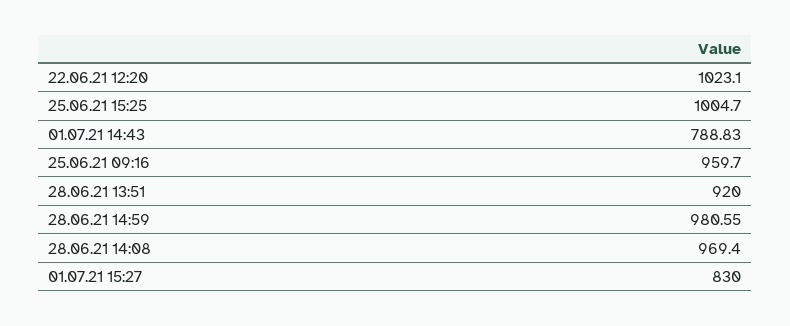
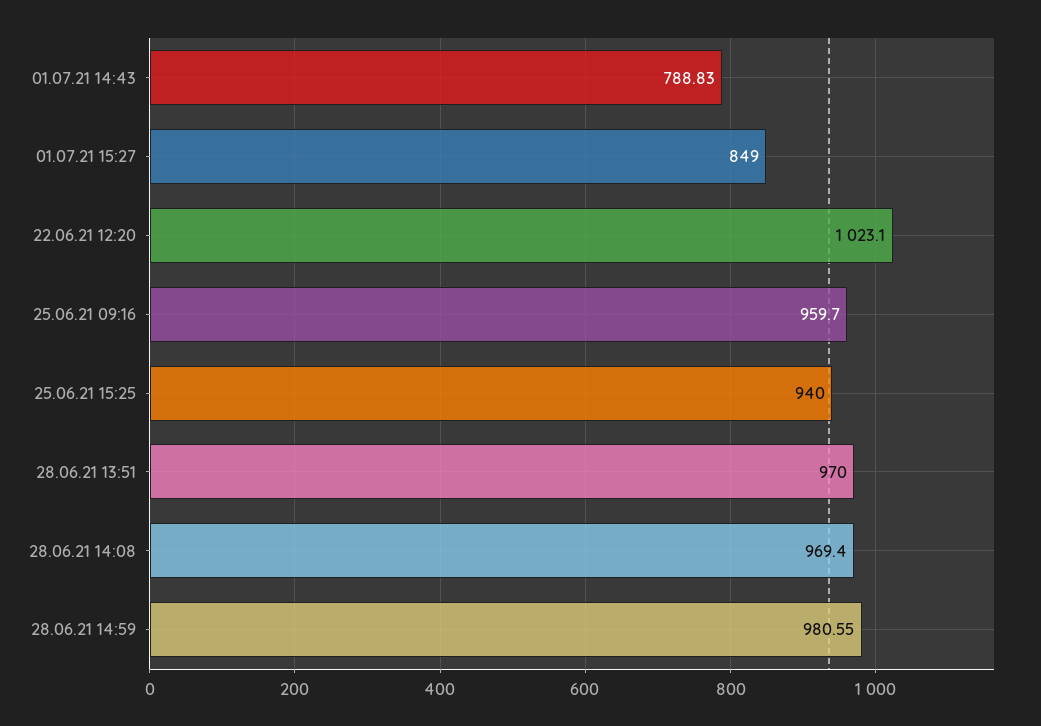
  {
    "22.06.21 12:20": 1023.1,
-   "25.06.21 15:25": 1004.7,
+   "25.06.21 15:25": 940,
    "01.07.21 14:43": 788.83,
    "25.06.21 09:16": 959.7,
-   "28.06.21 13:51": 920,
+   "28.06.21 13:51": 970,
    "28.06.21 14:59": 980.55,
    "28.06.21 14:08": 969.4,
-   "01.07.21 15:27": 830
+   "01.07.21 15:27": 849
  }

